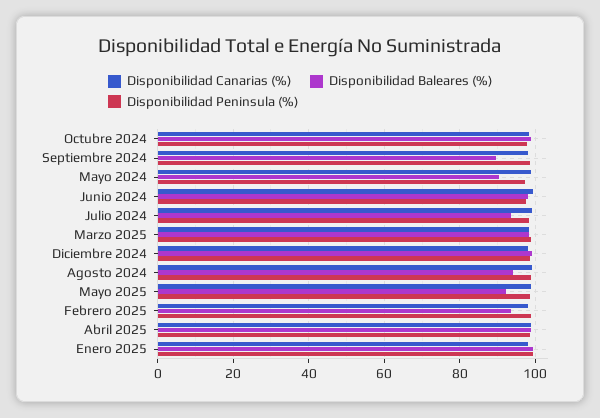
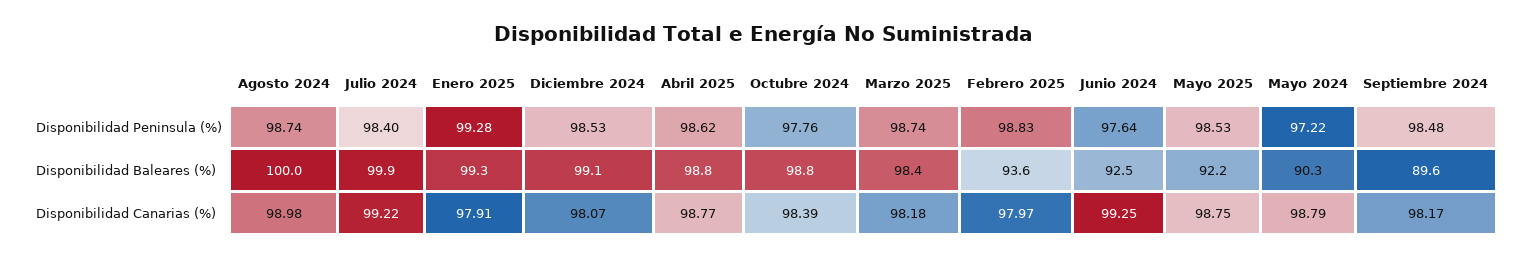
  {
    "Disponibilidad Canarias (%)": {
      "Octubre 2024": 98.39,
      "Septiembre 2024": 98.17,
      "Mayo 2024": 98.79,
      "Junio 2024": 99.25,
      "Julio 2024": 99.22,
      "Marzo 2025": 98.18,
      "Diciembre 2024": 98.07,
      "Agosto 2024": 98.98,
      "Mayo 2025": 98.75,
      "Febrero 2025": 97.97,
      "Abril 2025": 98.77,
      "Enero 2025": 97.91
    },
    "Disponibilidad Baleares (%)": {
      "Octubre 2024": 98.8,
      "Septiembre 2024": 89.6,
      "Mayo 2024": 90.3,
-     "Junio 2024": 98,
+     "Junio 2024": 92.5,
-     "Julio 2024": 94,
+     "Julio 2024": 99.9,
      "Marzo 2025": 98.4,
      "Diciembre 2024": 99.1,
-     "Agosto 2024": 94,
+     "Agosto 2024": 100,
      "Mayo 2025": 92.2,
      "Febrero 2025": 93.6,
      "Abril 2025": 98.8,
      "Enero 2025": 99.3
    },
    "Disponibilidad Peninsula (%)": {
      "Octubre 2024": 97.76,
      "Septiembre 2024": 98.48,
      "Mayo 2024": 97.22,
      "Junio 2024": 97.64,
      "Julio 2024": 98.4,
      "Marzo 2025": 98.74,
      "Diciembre 2024": 98.53,
      "Agosto 2024": 98.74,
      "Mayo 2025": 98.53,
      "Febrero 2025": 98.83,
      "Abril 2025": 98.62,
      "Enero 2025": 99.28
    }
  }

